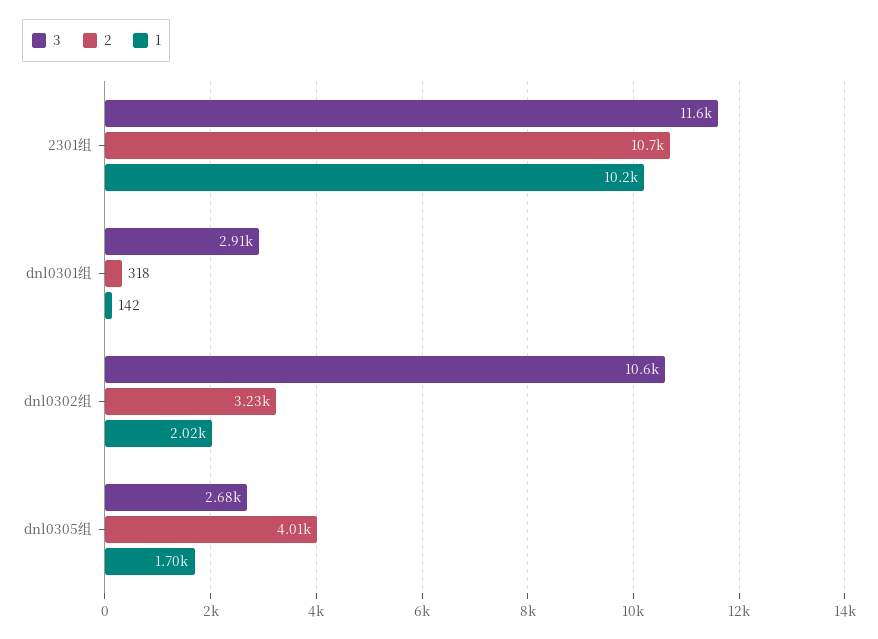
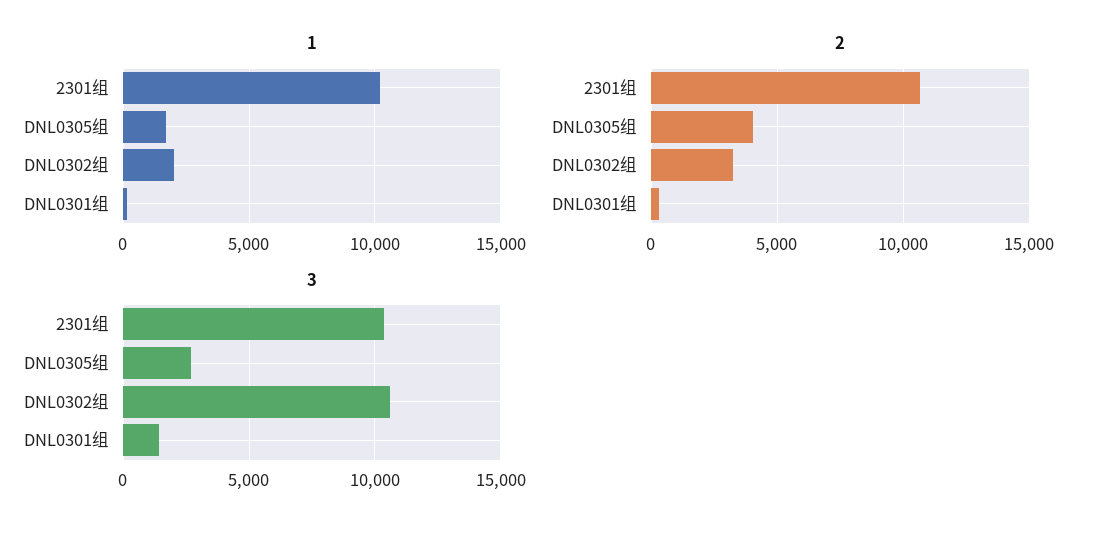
  {
    "3": {
-     "2301组": 11600,
+     "2301组": 10500,
-     "dnl0301组": 2910,
+     "dnl0301组": 1500,
      "dnl0302组": 10600,
      "dnl0305组": 2680
    },
    "2": {
      "2301组": 10700,
      "dnl0301组": 318,
      "dnl0302组": 3230,
      "dnl0305组": 4010
    },
    "1": {
      "2301组": 10200,
      "dnl0301组": 142,
      "dnl0302组": 2020,
      "dnl0305组": 1700
    }
  }

